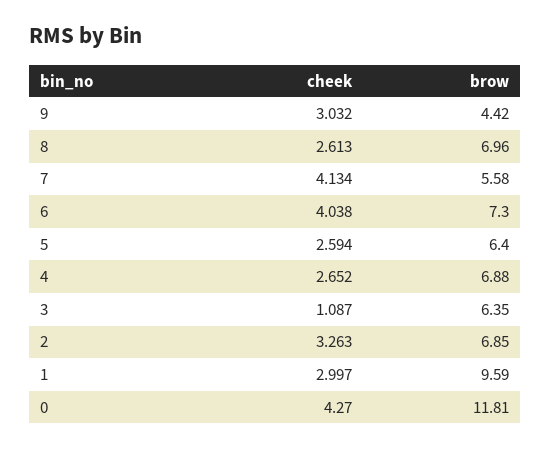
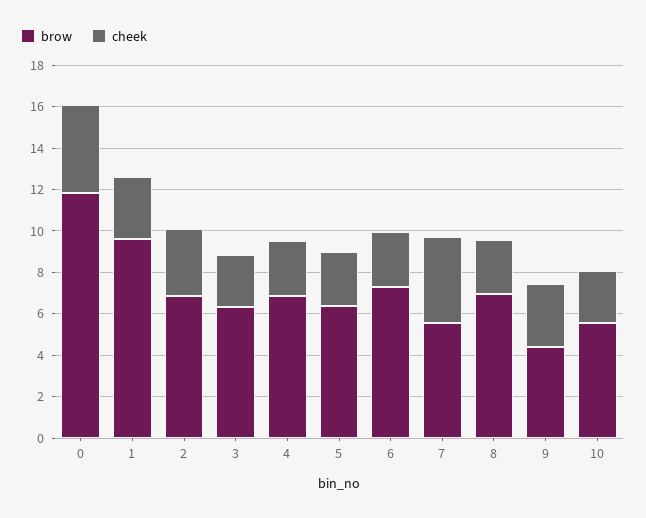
  {
    "cheek": {
      "9": 3.032,
      "8": 2.613,
      "7": 4.134,
-     "6": 4.038,
+     "6": 2.5,
      "5": 2.594,
      "4": 2.652,
-     "3": 1.087,
+     "3": 2.5,
      "2": 3.263,
      "1": 2.997,
-     "0": 4.27
+     "0": 4.27,
+     "10": 2.5
    },
    "brow": {
      "9": 4.42,
      "8": 6.96,
      "7": 5.58,
      "6": 7.3,
      "5": 6.4,
      "4": 6.88,
      "3": 6.35,
      "2": 6.85,
      "1": 9.59,
-     "0": 11.81
+     "0": 11.81,
+     "10": 5.5
    }
  }

